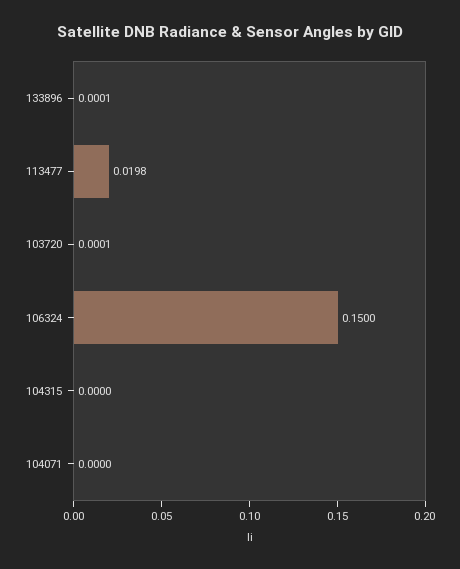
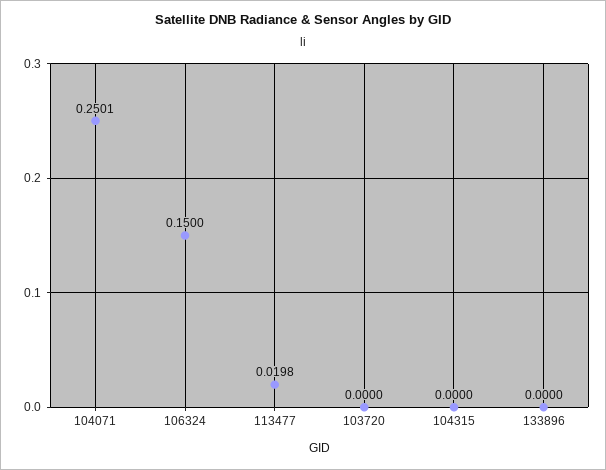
  {
-   "133896": 0.0001,
+   "133896": 0,
    "113477": 0.0198,
-   "103720": 0.0001,
+   "103720": 0,
    "106324": 0.15,
    "104315": 0,
-   "104071": 0
+   "104071": 0.2501
  }

